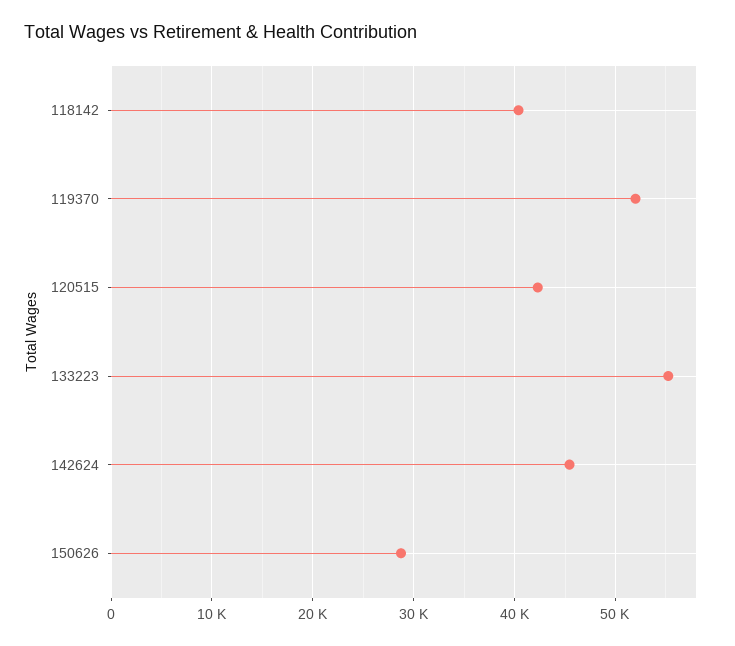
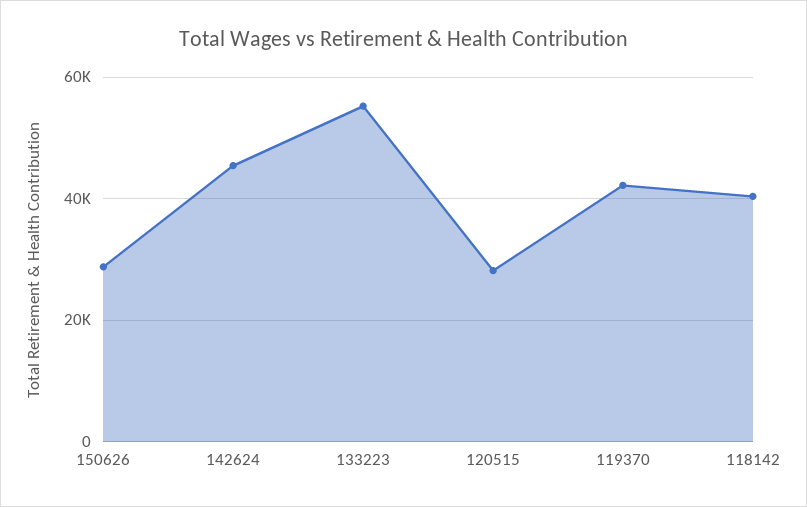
  {
    "118142": 40000,
-   "119370": 52000,
+   "119370": 42000,
-   "120515": 42000,
+   "120515": 28000,
    "133223": 55000,
    "142624": 45000,
    "150626": 29000
  }

